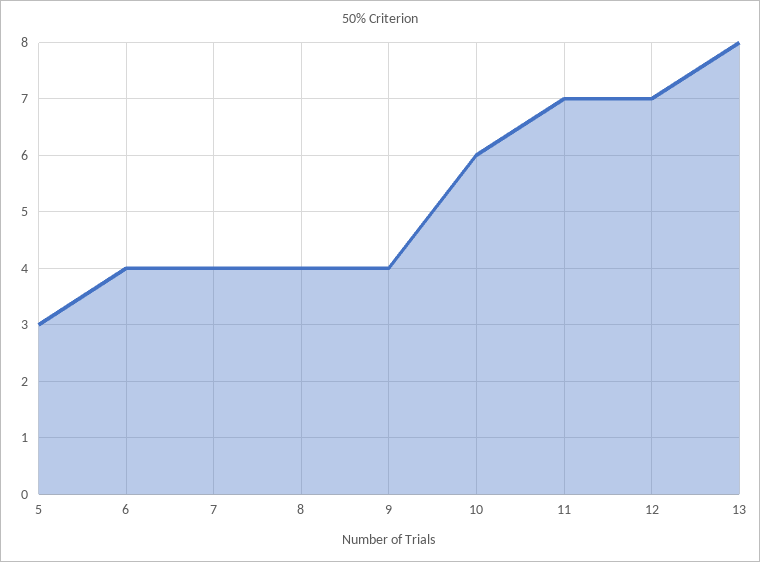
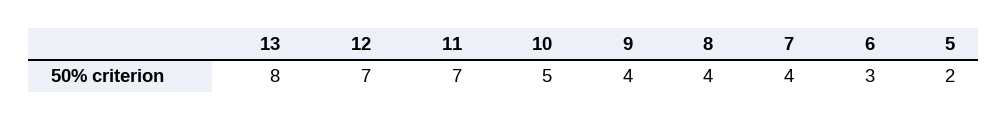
  {
-   "5": 3,
+   "5": 2,
-   "6": 4,
+   "6": 3,
    "7": 4,
    "8": 4,
    "9": 4,
-   "10": 6,
+   "10": 5,
    "11": 7,
    "12": 7,
    "13": 8
  }

